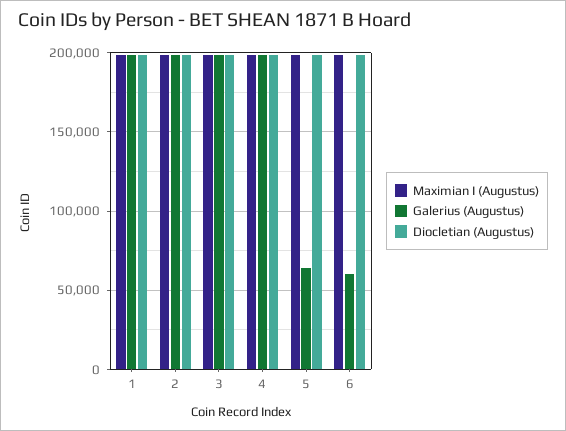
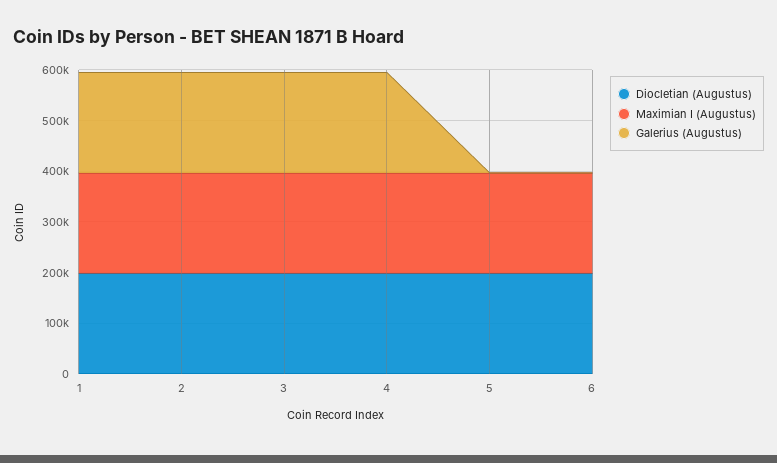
  {
    "Maximian I (Augustus)": {
      "1": 200000,
      "2": 200000,
      "3": 200000,
      "4": 200000,
      "5": 200000,
      "6": 200000
    },
    "Galerius (Augustus)": {
      "1": 200000,
      "2": 200000,
      "3": 200000,
      "4": 200000,
-     "5": 65000,
+     "5": 0,
-     "6": 60000
+     "6": 0
    },
    "Diocletian (Augustus)": {
      "1": 200000,
      "2": 200000,
      "3": 200000,
      "4": 200000,
      "5": 200000,
      "6": 200000
    }
  }

